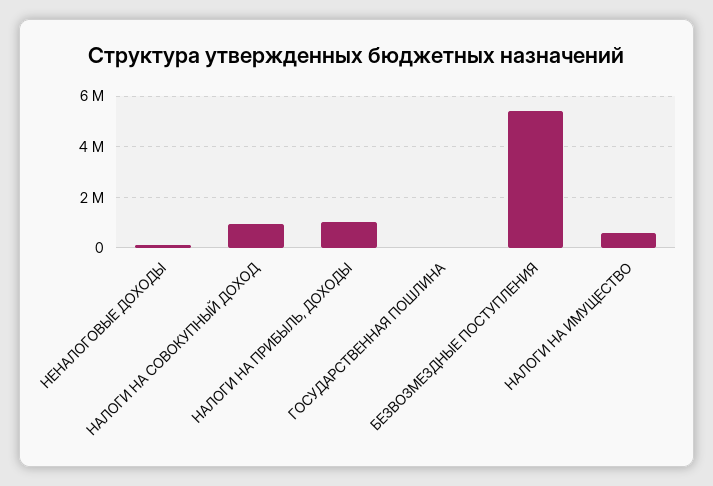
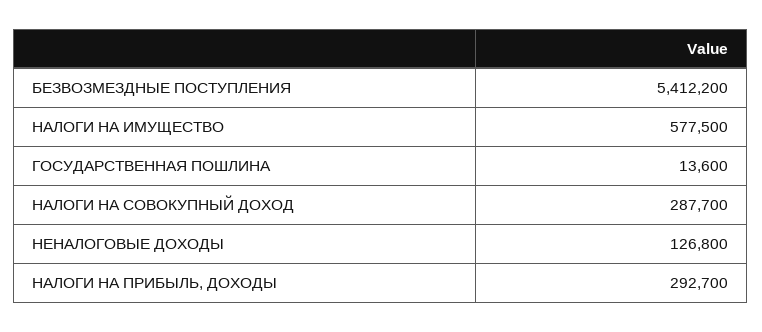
  {
    "НЕНАЛОГОВЫЕ ДОХОДЫ": 126800,
-   "НАЛОГИ НА СОВОКУПНЫЙ ДОХОД": 1000000,
+   "НАЛОГИ НА СОВОКУПНЫЙ ДОХОД": 287700,
-   "НАЛОГИ НА ПРИБЫЛЬ, ДОХОДЫ": 1000000,
+   "НАЛОГИ НА ПРИБЫЛЬ, ДОХОДЫ": 292700,
    "ГОСУДАРСТВЕННАЯ ПОШЛИНА": 13600,
    "БЕЗВОЗМЕЗДНЫЕ ПОСТУПЛЕНИЯ": 5412200,
    "НАЛОГИ НА ИМУЩЕСТВО": 577500
  }

